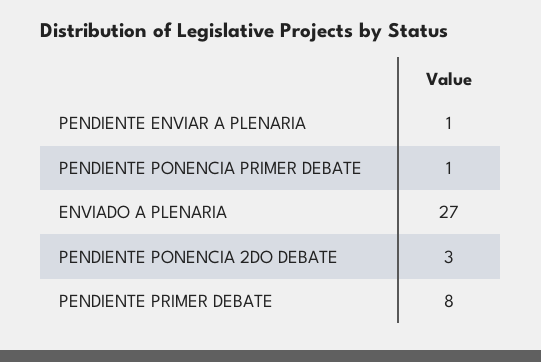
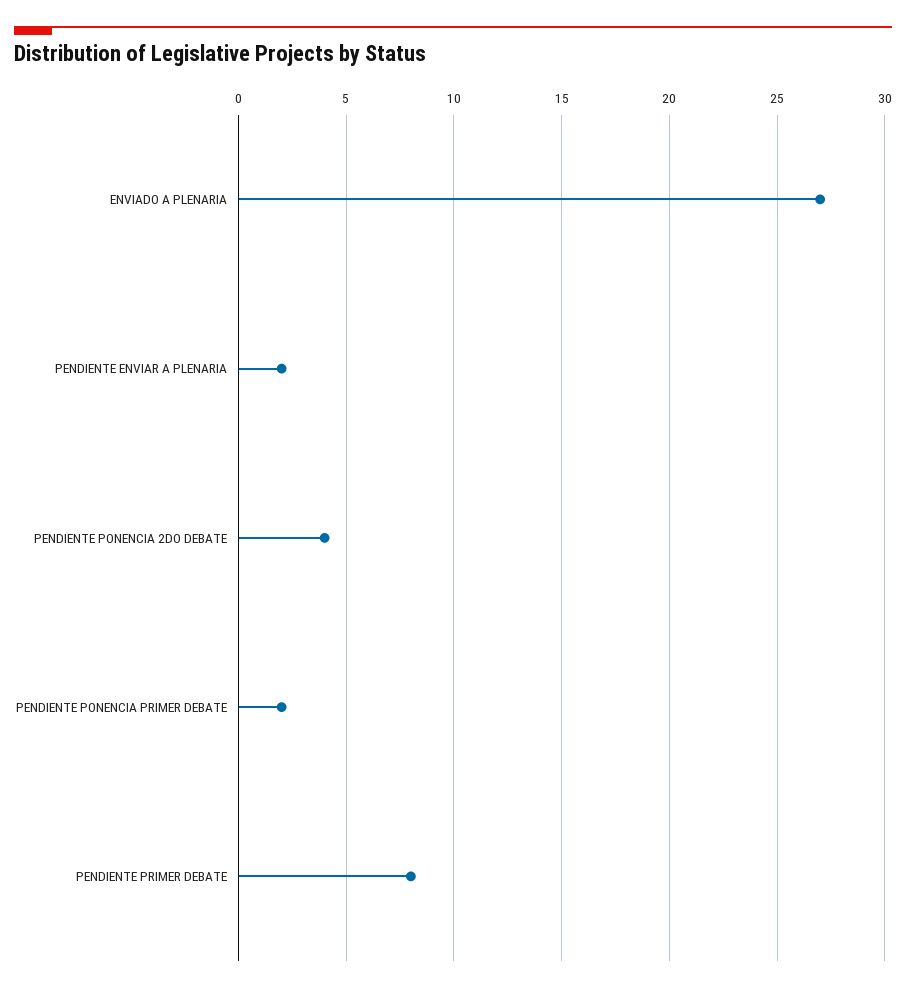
  {
-   "PENDIENTE ENVIAR A PLENARIA": 1,
+   "PENDIENTE ENVIAR A PLENARIA": 2,
-   "PENDIENTE PONENCIA PRIMER DEBATE": 1,
+   "PENDIENTE PONENCIA PRIMER DEBATE": 2,
    "ENVIADO A PLENARIA": 27,
-   "PENDIENTE PONENCIA 2DO DEBATE": 3,
+   "PENDIENTE PONENCIA 2DO DEBATE": 4,
    "PENDIENTE PRIMER DEBATE": 8
  }

